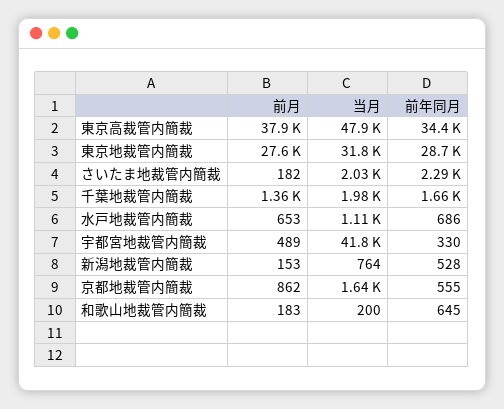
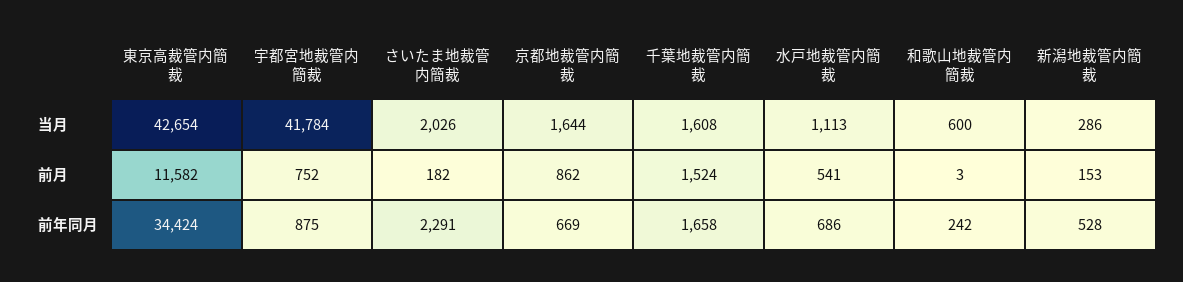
  {
    "前月": {
-     "東京高裁管内簡裁": 37900,
+     "東京高裁管内簡裁": 11582,
-     "東京地裁管内簡裁": 27600,
      "さいたま地裁管内簡裁": 182,
-     "千葉地裁管内簡裁": 1360,
+     "千葉地裁管内簡裁": 1524,
-     "水戸地裁管内簡裁": 653,
+     "水戸地裁管内簡裁": 541,
-     "宇都宮地裁管内簡裁": 489,
+     "宇都宮地裁管内簡裁": 752,
      "新潟地裁管内簡裁": 153,
      "京都地裁管内簡裁": 862,
-     "和歌山地裁管内簡裁": 183
+     "和歌山地裁管内簡裁": 3
    },
    "当月": {
-     "東京高裁管内簡裁": 47900,
+     "東京高裁管内簡裁": 42654,
-     "東京地裁管内簡裁": 31800,
      "さいたま地裁管内簡裁": 2026,
-     "千葉地裁管内簡裁": 1980,
+     "千葉地裁管内簡裁": 1608,
      "水戸地裁管内簡裁": 1113,
      "宇都宮地裁管内簡裁": 41784,
-     "新潟地裁管内簡裁": 764,
+     "新潟地裁管内簡裁": 286,
      "京都地裁管内簡裁": 1644,
-     "和歌山地裁管内簡裁": 200
+     "和歌山地裁管内簡裁": 600
    },
    "前年同月": {
      "東京高裁管内簡裁": 34424,
-     "東京地裁管内簡裁": 28700,
      "さいたま地裁管内簡裁": 2291,
      "千葉地裁管内簡裁": 1658,
      "水戸地裁管内簡裁": 686,
-     "宇都宮地裁管内簡裁": 330,
+     "宇都宮地裁管内簡裁": 875,
      "新潟地裁管内簡裁": 528,
-     "京都地裁管内簡裁": 555,
+     "京都地裁管内簡裁": 669,
-     "和歌山地裁管内簡裁": 645
+     "和歌山地裁管内簡裁": 242
    }
  }

